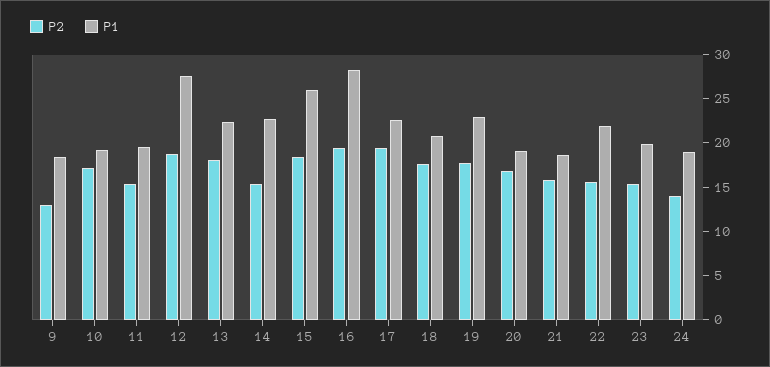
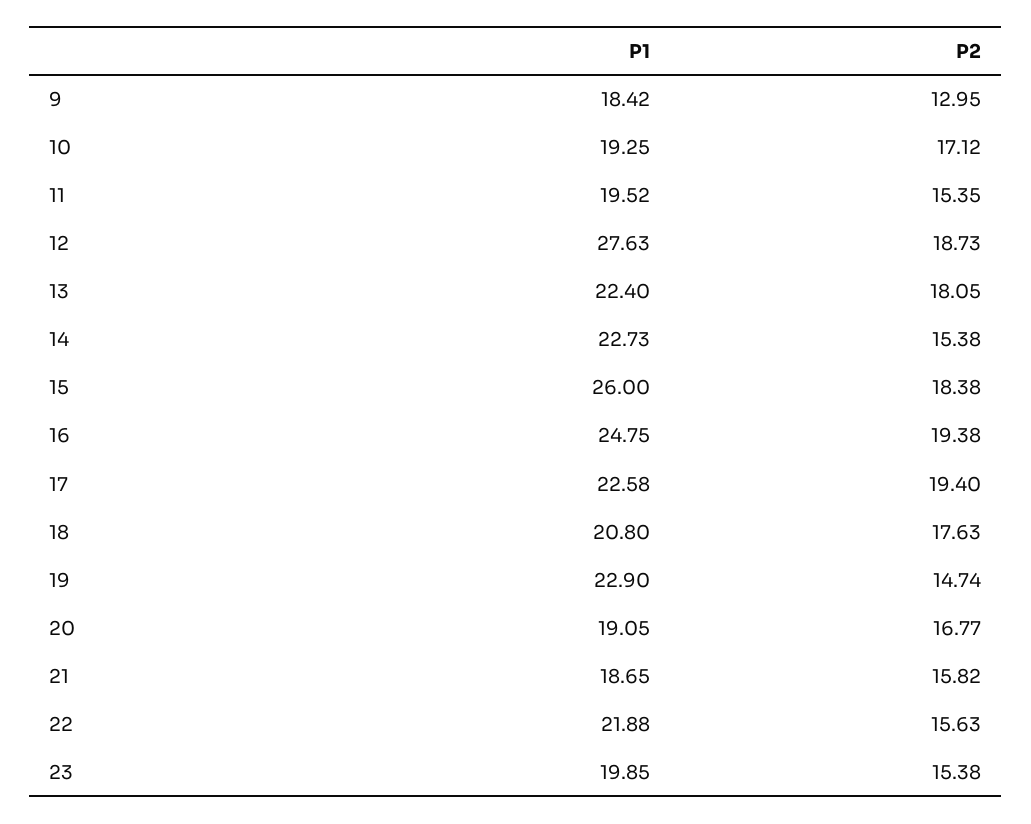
  {
    "P2": {
      "9": 12.95,
      "10": 17.12,
      "11": 15.35,
      "12": 18.73,
      "13": 18.05,
      "14": 15.38,
      "15": 18.38,
      "16": 19.38,
      "17": 19.4,
      "18": 17.63,
-     "19": 18,
+     "19": 14.74,
      "20": 16.77,
      "21": 15.82,
      "22": 15.63,
-     "23": 15.38,
+     "23": 15.38
-     "24": 14
    },
    "P1": {
      "9": 18.42,
      "10": 19.25,
      "11": 19.52,
      "12": 27.63,
      "13": 22.4,
      "14": 22.73,
      "15": 26,
-     "16": 28,
+     "16": 24.75,
      "17": 22.58,
      "18": 20.8,
      "19": 22.9,
      "20": 19.05,
      "21": 18.65,
      "22": 21.88,
-     "23": 19.85,
+     "23": 19.85
-     "24": 19
    }
  }

